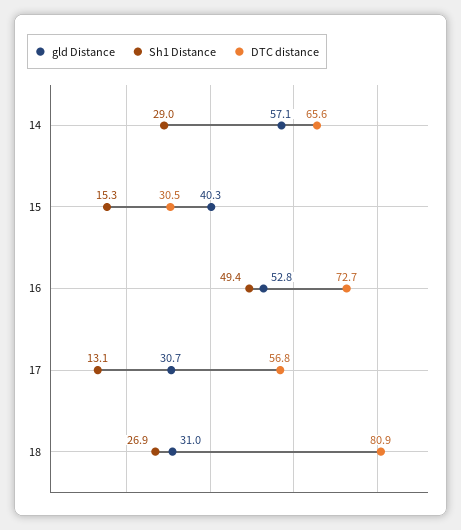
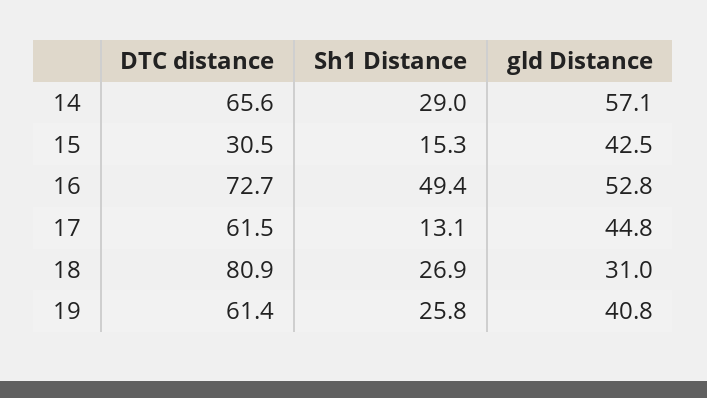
  {
    "gld Distance": {
      "14": 57.1,
-     "15": 40.3,
+     "15": 42.5,
      "16": 52.8,
-     "17": 30.7,
+     "17": 44.8,
-     "18": 31
+     "18": 31,
+     "19": 40.8
    },
    "Sh1 Distance": {
      "14": 29,
      "15": 15.3,
      "16": 49.4,
      "17": 13.1,
-     "18": 26.9
+     "18": 26.9,
+     "19": 25.8
    },
    "DTC distance": {
      "14": 65.6,
      "15": 30.5,
      "16": 72.7,
-     "17": 56.8,
+     "17": 61.5,
-     "18": 80.9
+     "18": 80.9,
+     "19": 61.4
    }
  }

